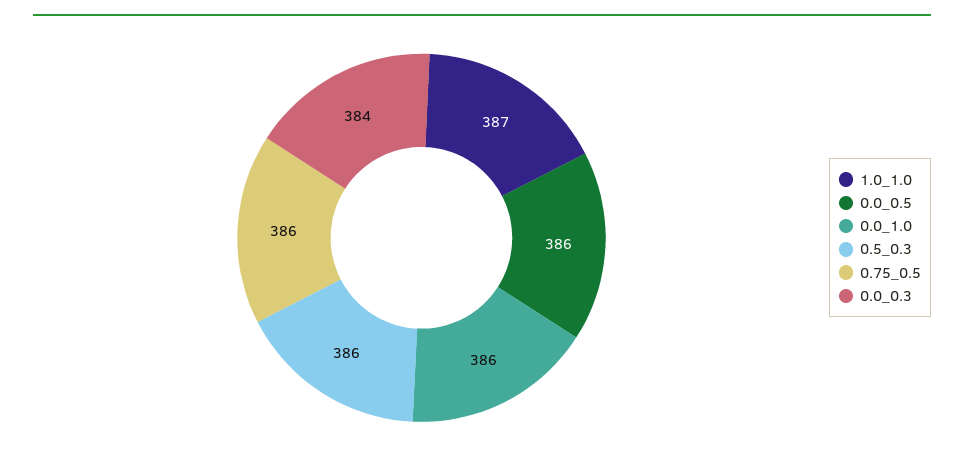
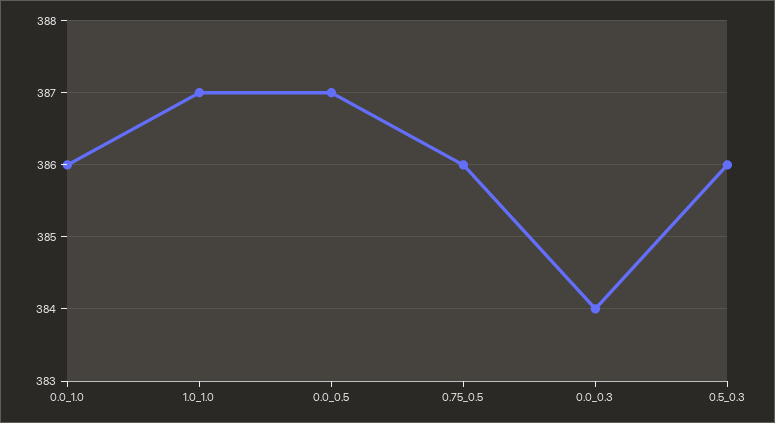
  {
    "1.0_1.0": 387,
-   "0.0_0.5": 386,
+   "0.0_0.5": 387,
    "0.0_1.0": 386,
    "0.5_0.3": 386,
    "0.75_0.5": 386,
    "0.0_0.3": 384
  }

